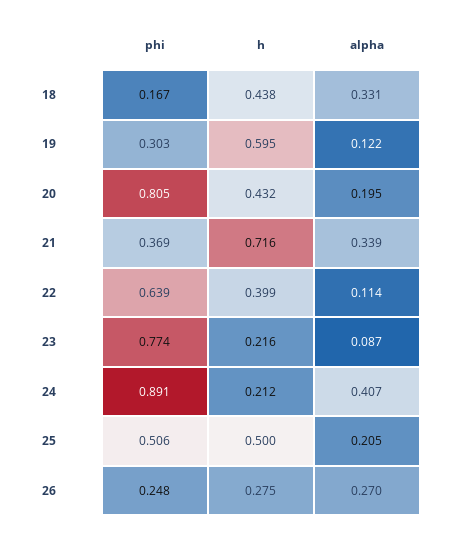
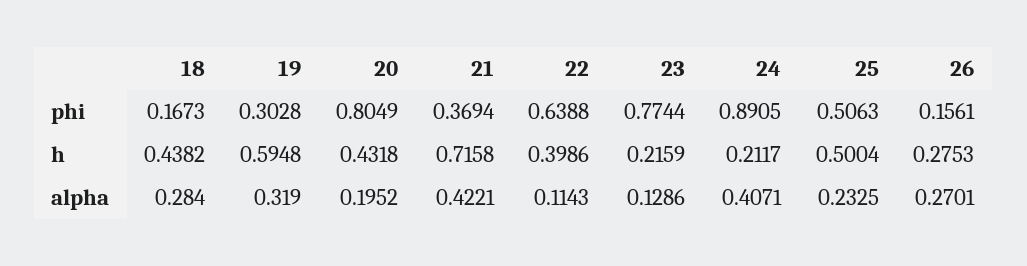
  {
    "phi": {
      "18": 0.1673,
      "19": 0.3028,
      "20": 0.8049,
      "21": 0.3694,
      "22": 0.6388,
      "23": 0.7744,
      "24": 0.8905,
      "25": 0.5063,
-     "26": 0.248
+     "26": 0.1561
    },
    "h": {
      "18": 0.4382,
      "19": 0.5948,
      "20": 0.4318,
      "21": 0.7158,
      "22": 0.3986,
      "23": 0.2159,
      "24": 0.2117,
      "25": 0.5004,
      "26": 0.2753
    },
    "alpha": {
-     "18": 0.331,
+     "18": 0.284,
-     "19": 0.122,
+     "19": 0.319,
      "20": 0.1952,
-     "21": 0.339,
+     "21": 0.4221,
      "22": 0.1143,
-     "23": 0.087,
+     "23": 0.1286,
      "24": 0.4071,
-     "25": 0.205,
+     "25": 0.2325,
      "26": 0.2701
    }
  }

